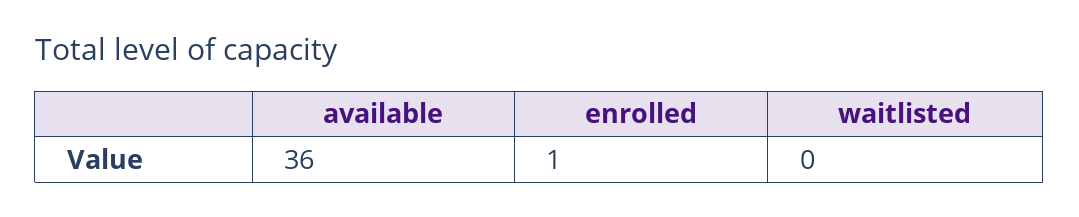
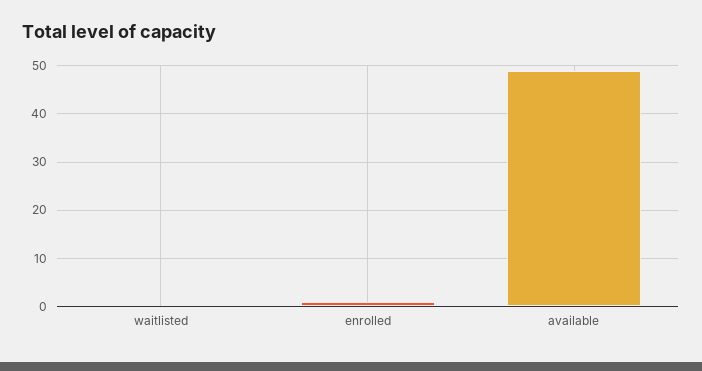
  {
-   "available": 36,
+   "available": 50,
    "enrolled": 1,
    "waitlisted": 0
  }

